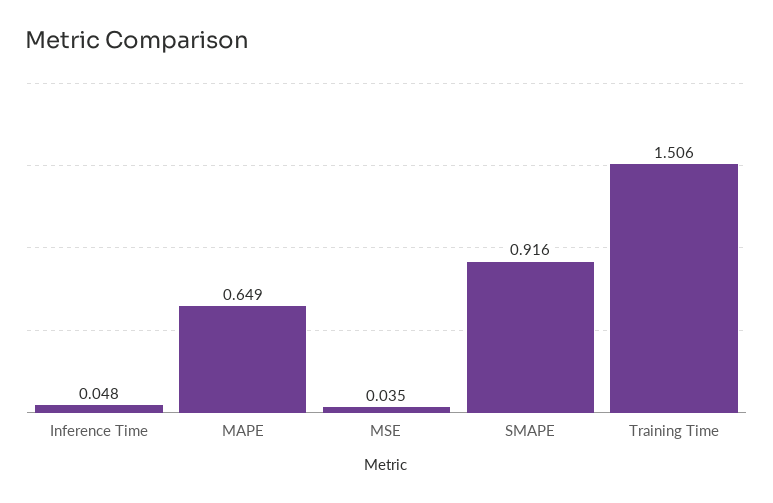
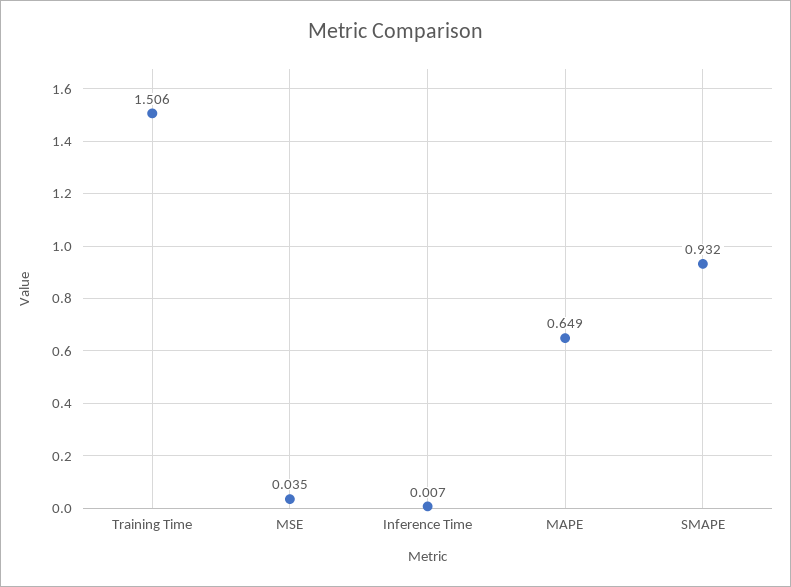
  {
-   "Inference Time": 0.048,
+   "Inference Time": 0.007,
    "MAPE": 0.649,
    "MSE": 0.035,
-   "SMAPE": 0.916,
+   "SMAPE": 0.932,
    "Training Time": 1.506
  }

